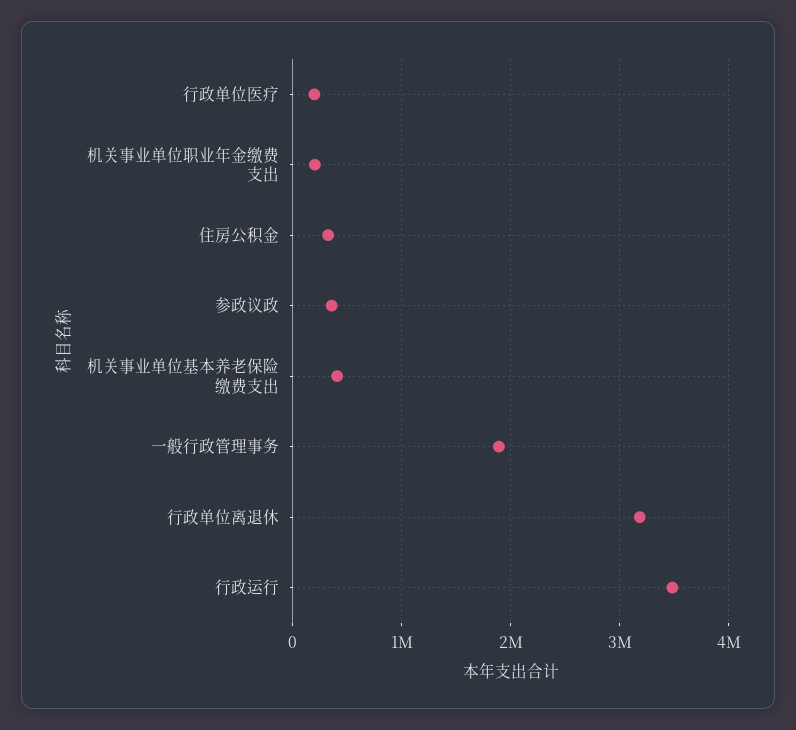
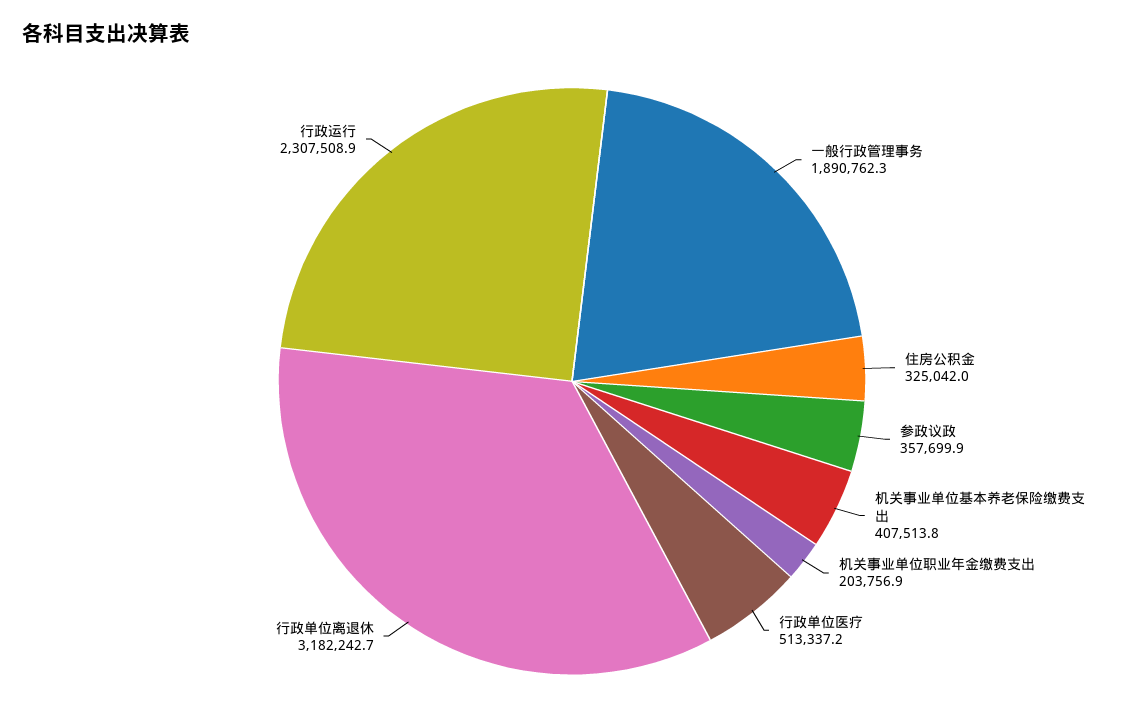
  {
-   "行政单位医疗": 200000,
+   "行政单位医疗": 513337.2,
    "机关事业单位职业年金缴费支出": 203756.9,
    "住房公积金": 325042,
    "参政议政": 357699.9,
    "机关事业单位基本养老保险缴费支出": 407513.8,
    "一般行政管理事务": 1890762.3,
    "行政单位离退休": 3182242.7,
-   "行政运行": 3500000
+   "行政运行": 2307508.9
  }

